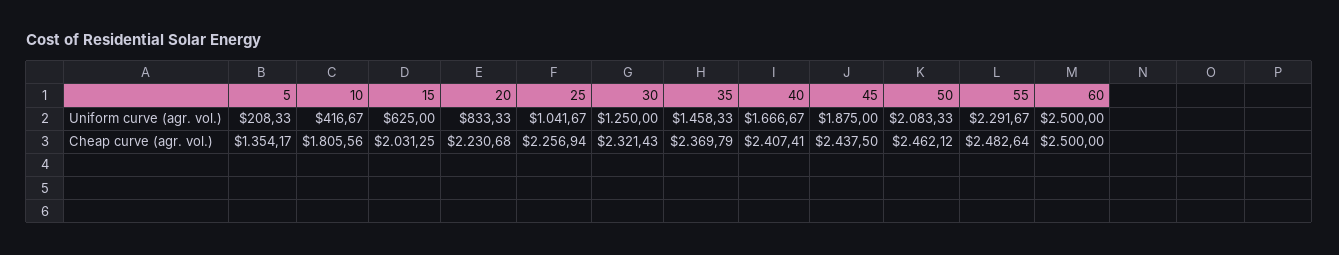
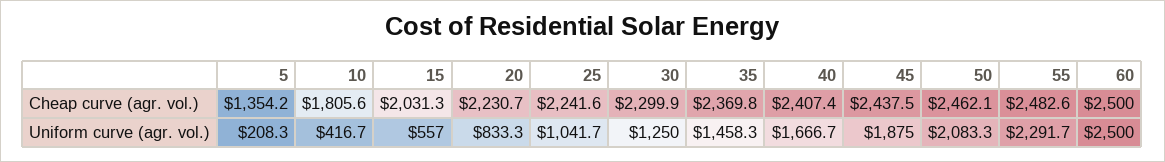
  {
    "5": {
      "Uniform curve (agr. vol.)": 208.33,
      "Cheap curve (agr. vol.)": 1354.17
    },
    "10": {
      "Uniform curve (agr. vol.)": 416.67,
      "Cheap curve (agr. vol.)": 1805.56
    },
    "15": {
-     "Uniform curve (agr. vol.)": 625,
+     "Uniform curve (agr. vol.)": 557,
      "Cheap curve (agr. vol.)": 2031.25
    },
    "20": {
      "Uniform curve (agr. vol.)": 833.33,
      "Cheap curve (agr. vol.)": 2230.68
    },
    "25": {
      "Uniform curve (agr. vol.)": 1041.67,
-     "Cheap curve (agr. vol.)": 2256.94
+     "Cheap curve (agr. vol.)": 2241.6
    },
    "30": {
      "Uniform curve (agr. vol.)": 1250,
-     "Cheap curve (agr. vol.)": 2321.43
+     "Cheap curve (agr. vol.)": 2299.9
    },
    "35": {
      "Uniform curve (agr. vol.)": 1458.33,
      "Cheap curve (agr. vol.)": 2369.79
    },
    "40": {
      "Uniform curve (agr. vol.)": 1666.67,
      "Cheap curve (agr. vol.)": 2407.41
    },
    "45": {
      "Uniform curve (agr. vol.)": 1875,
      "Cheap curve (agr. vol.)": 2437.5
    },
    "50": {
      "Uniform curve (agr. vol.)": 2083.33,
      "Cheap curve (agr. vol.)": 2462.12
    },
    "55": {
      "Uniform curve (agr. vol.)": 2291.67,
      "Cheap curve (agr. vol.)": 2482.64
    },
    "60": {
      "Uniform curve (agr. vol.)": 2500,
      "Cheap curve (agr. vol.)": 2500
    }
  }

